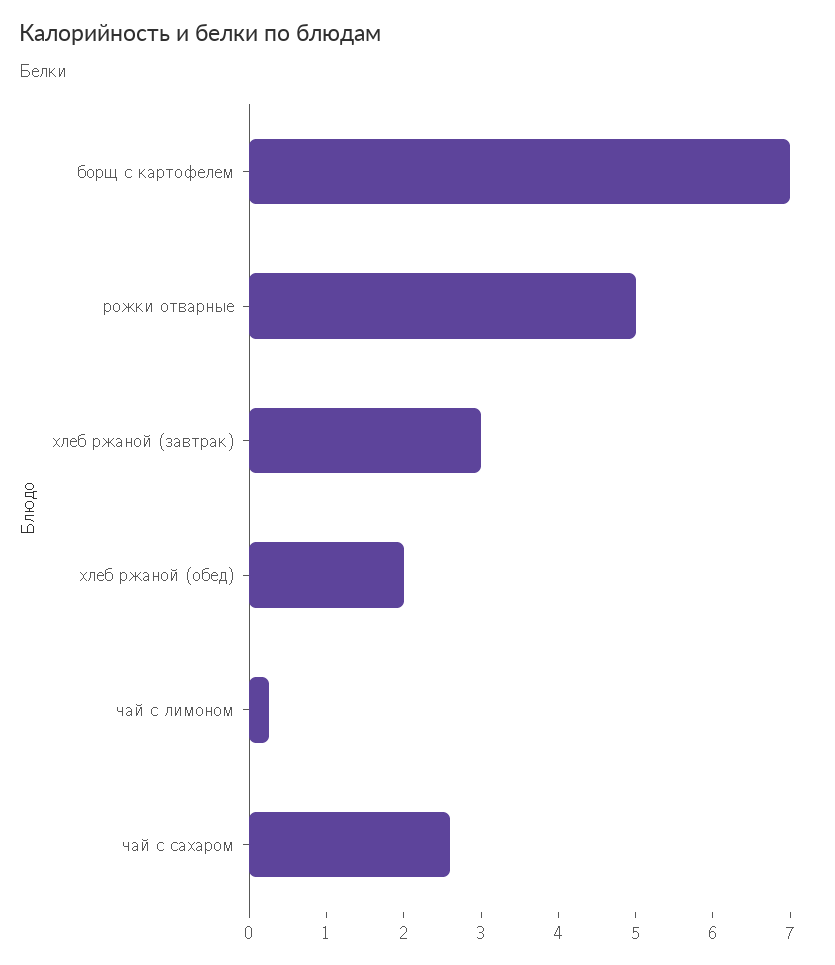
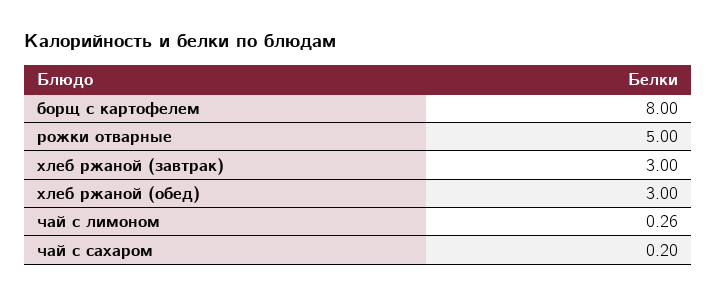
  {
-   "борщ с картофелем": 7,
+   "борщ с картофелем": 8,
    "рожки отварные": 5,
    "хлеб ржаной (завтрак)": 3,
-   "хлеб ржаной (обед)": 2,
+   "хлеб ржаной (обед)": 3,
    "чай с лимоном": 0.26,
-   "чай с сахаром": 2.6
+   "чай с сахаром": 0.2
  }

